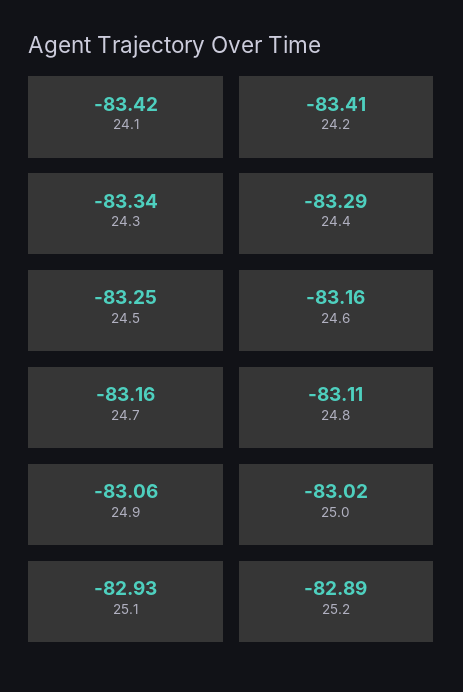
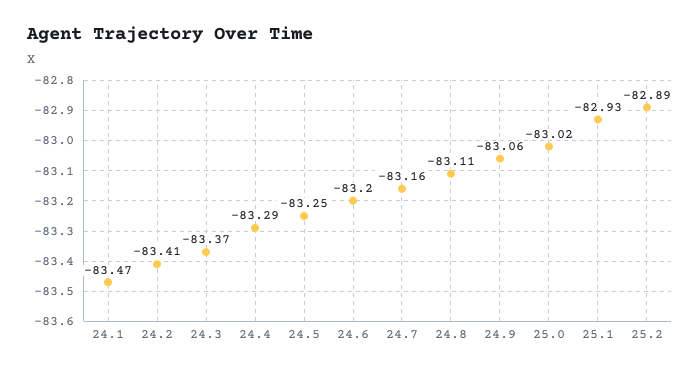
  {
-   "24.1": -83.42,
+   "24.1": -83.47,
    "24.2": -83.41,
-   "24.3": -83.34,
+   "24.3": -83.37,
    "24.4": -83.29,
    "24.5": -83.25,
-   "24.6": -83.16,
+   "24.6": -83.2,
    "24.7": -83.16,
    "24.8": -83.11,
    "24.9": -83.06,
    "25.0": -83.02,
    "25.1": -82.93,
    "25.2": -82.89
  }

